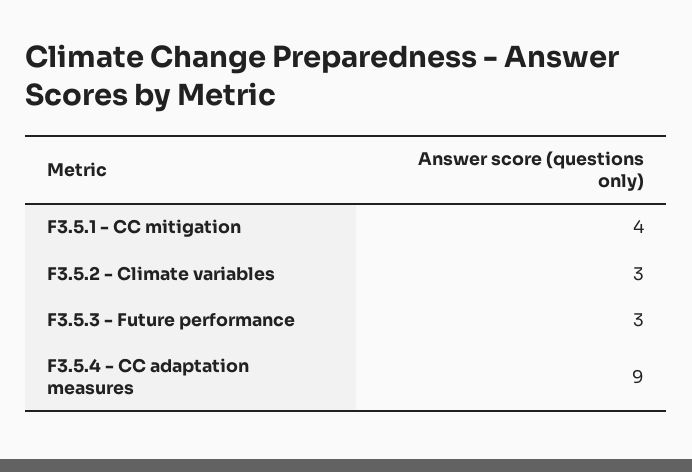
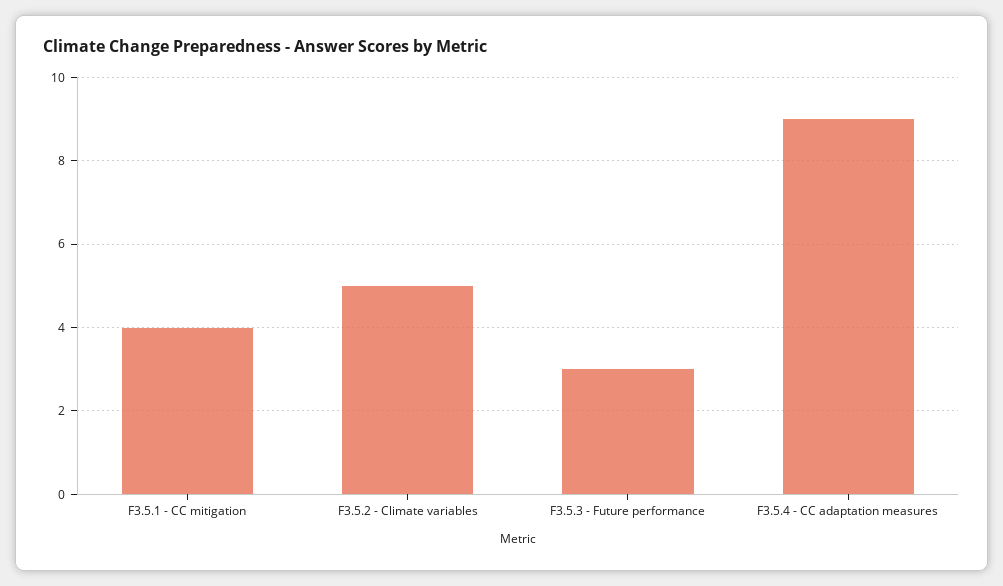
  {
    "F3.5.1 - CC mitigation": 4,
-   "F3.5.2 - Climate variables": 3,
+   "F3.5.2 - Climate variables": 5,
    "F3.5.3 - Future performance": 3,
    "F3.5.4 - CC adaptation measures": 9
  }

